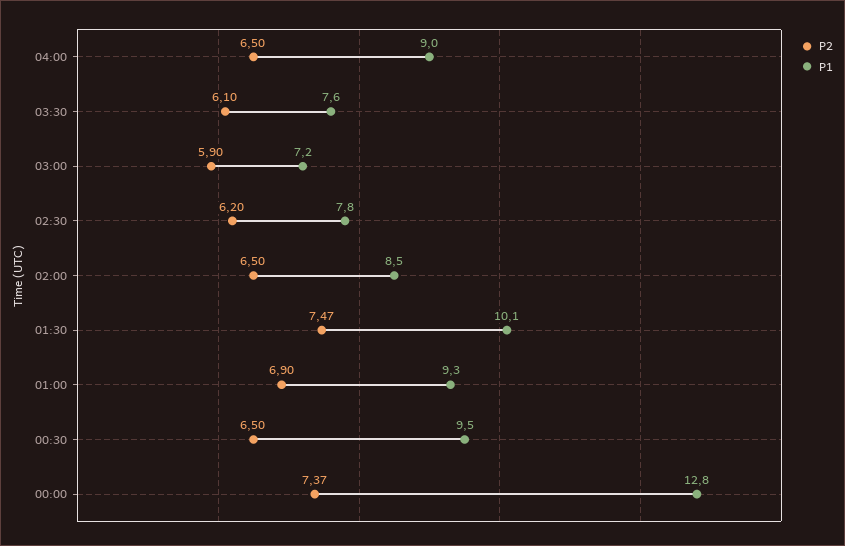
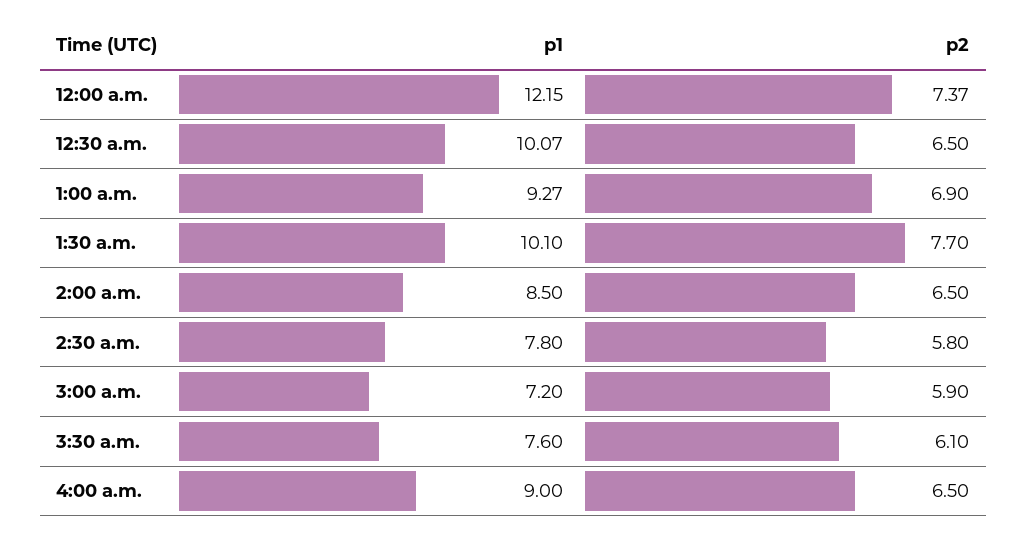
  {
    "P2": {
      "04:00": 6.5,
      "03:30": 6.1,
      "03:00": 5.9,
-     "02:30": 6.2,
+     "02:30": 5.8,
      "02:00": 6.5,
-     "01:30": 7.47,
+     "01:30": 7.7,
      "01:00": 6.9,
      "00:30": 6.5,
      "00:00": 7.37
    },
    "P1": {
      "04:00": 9,
      "03:30": 7.6,
      "03:00": 7.2,
      "02:30": 7.8,
      "02:00": 8.5,
      "01:30": 10.1,
      "01:00": 9.27,
-     "00:30": 9.5,
+     "00:30": 10.07,
-     "00:00": 12.8
+     "00:00": 12.15
    }
  }

